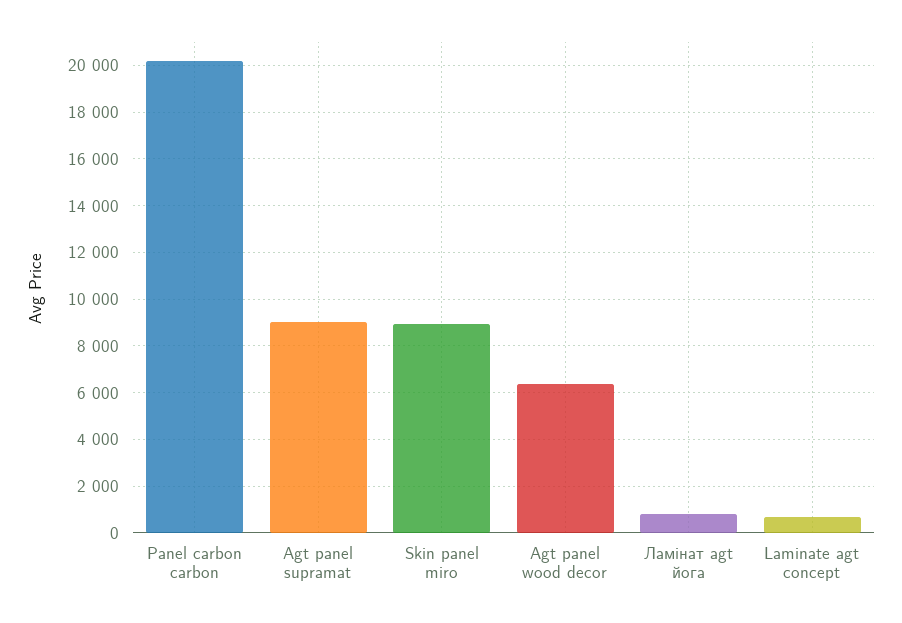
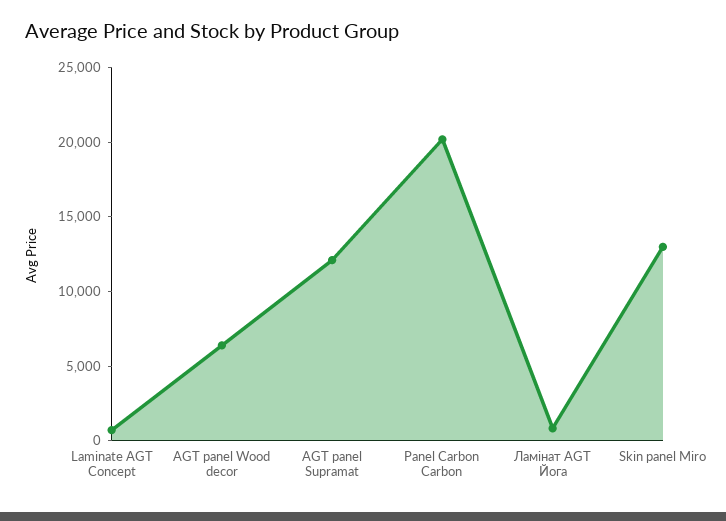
  {
    "Panel carbon carbon": 20000,
-   "Agt panel supramat": 9000,
+   "Agt panel supramat": 12000,
-   "Skin panel miro": 9000,
+   "Skin panel miro": 13000,
    "Agt panel wood decor": 6500,
    "Ламінат agt йога": 1000,
    "Laminate agt concept": 500
  }

